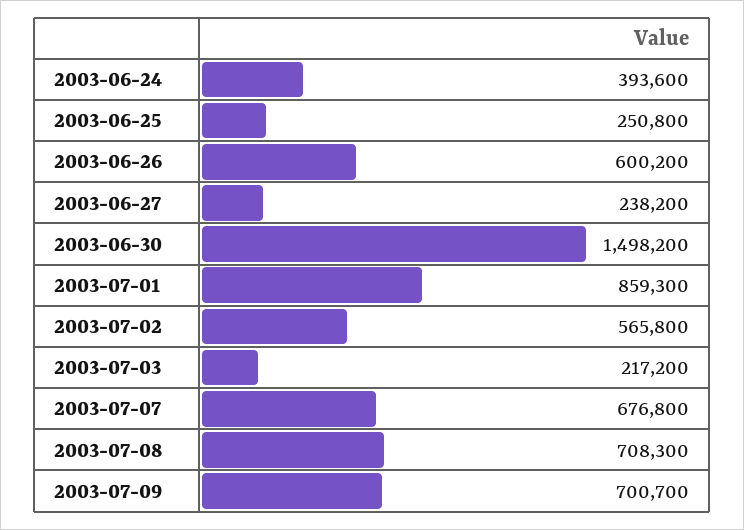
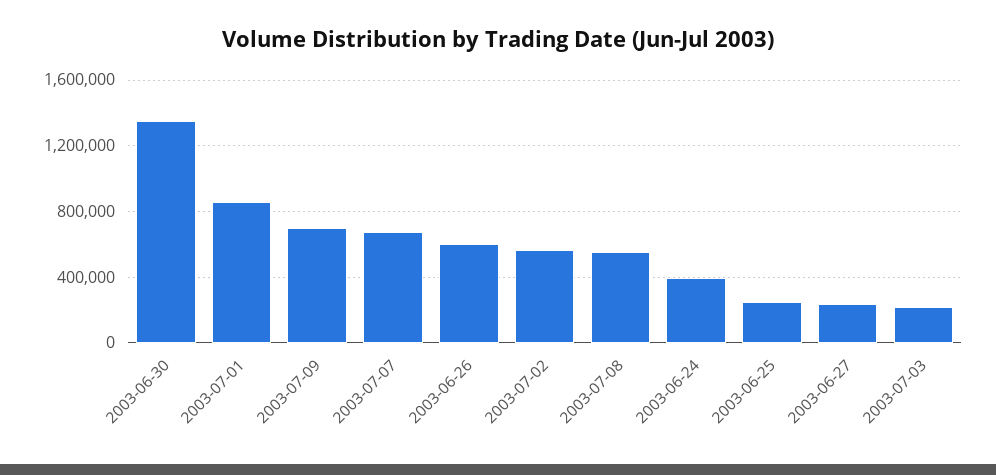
  {
    "2003-06-24": 393600,
    "2003-06-25": 250800,
    "2003-06-26": 600200,
    "2003-06-27": 238200,
-   "2003-06-30": 1498200,
+   "2003-06-30": 1350000,
    "2003-07-01": 859300,
    "2003-07-02": 565800,
    "2003-07-03": 217200,
    "2003-07-07": 676800,
-   "2003-07-08": 708300,
+   "2003-07-08": 550000,
    "2003-07-09": 700700
  }

